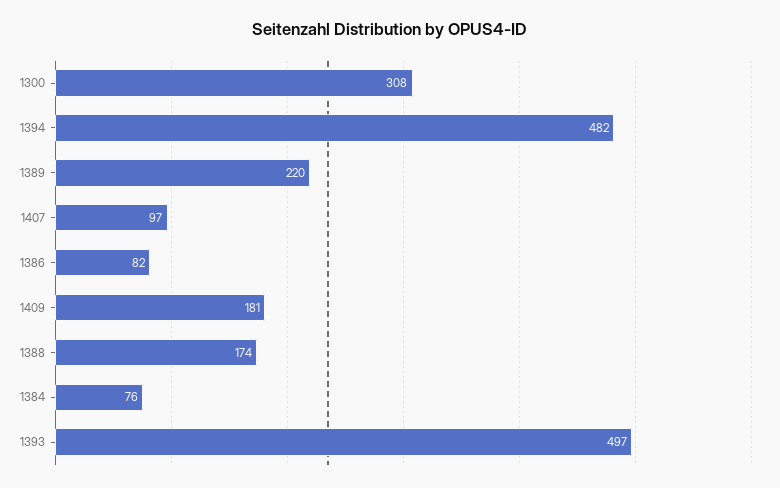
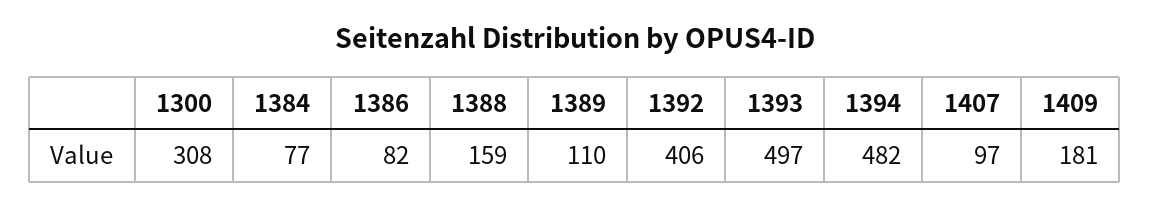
  {
    "1300": 308,
    "1394": 482,
-   "1389": 220,
+   "1389": 110,
    "1407": 97,
    "1386": 82,
    "1409": 181,
-   "1388": 174,
+   "1388": 159,
-   "1384": 76,
+   "1384": 77,
-   "1393": 497
+   "1393": 497,
+   "1392": 406
  }

